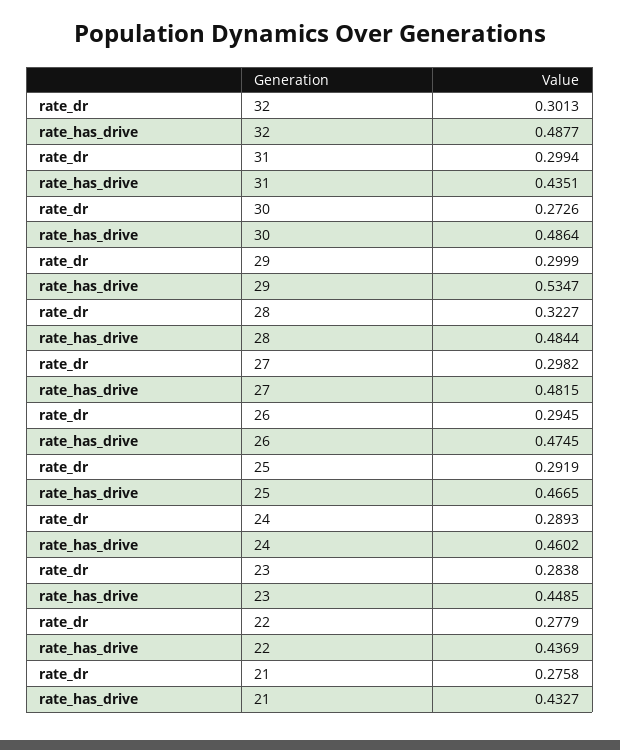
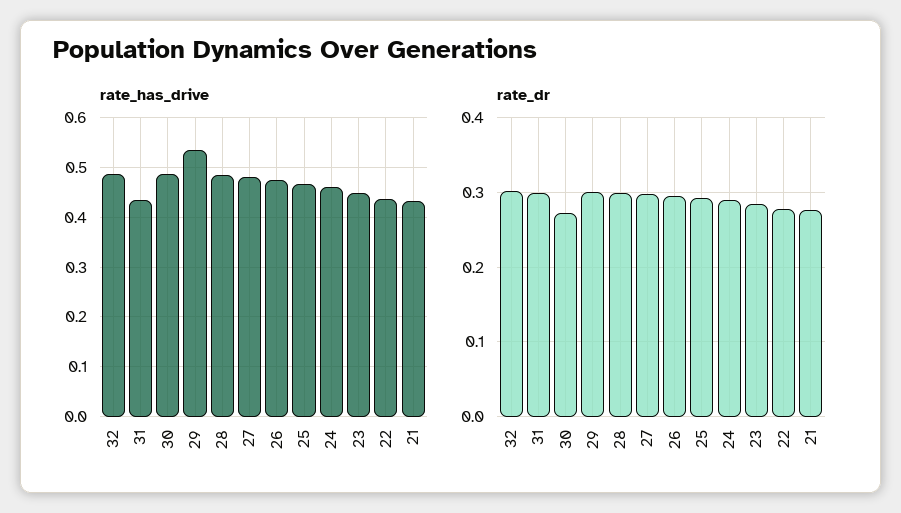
  {
    "rate_dr": {
      "32": 0.3013,
      "31": 0.2994,
      "30": 0.2726,
      "29": 0.2999,
-     "28": 0.3227,
+     "28": 0.3,
      "27": 0.2982,
      "26": 0.2945,
      "25": 0.2919,
      "24": 0.2893,
      "23": 0.2838,
      "22": 0.2779,
      "21": 0.2758
    },
    "rate_has_drive": {
      "32": 0.4877,
      "31": 0.4351,
      "30": 0.4864,
      "29": 0.5347,
      "28": 0.4844,
      "27": 0.4815,
      "26": 0.4745,
      "25": 0.4665,
      "24": 0.4602,
      "23": 0.4485,
      "22": 0.4369,
      "21": 0.4327
    }
  }

